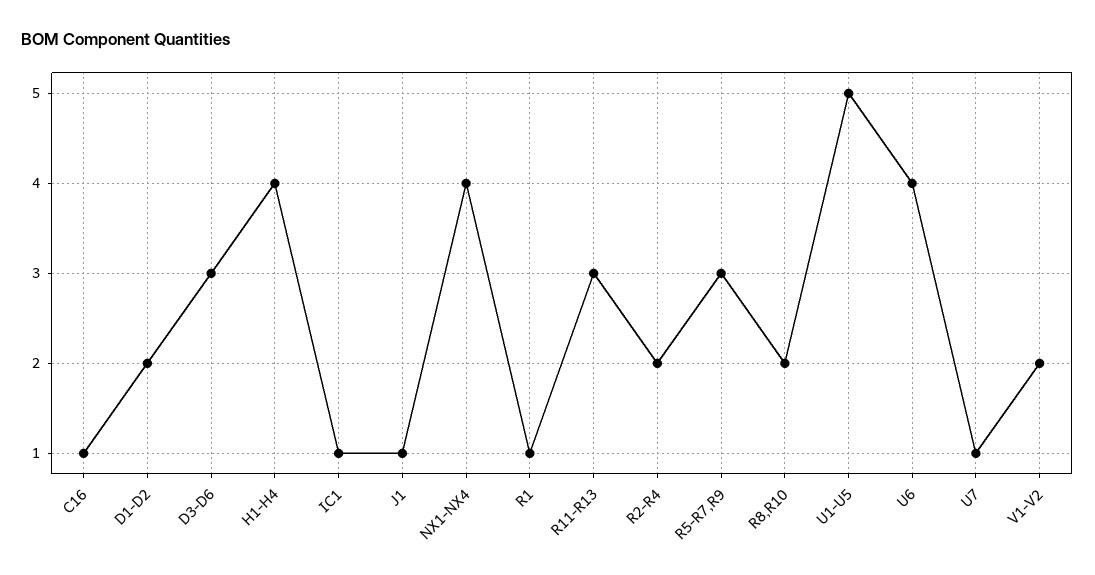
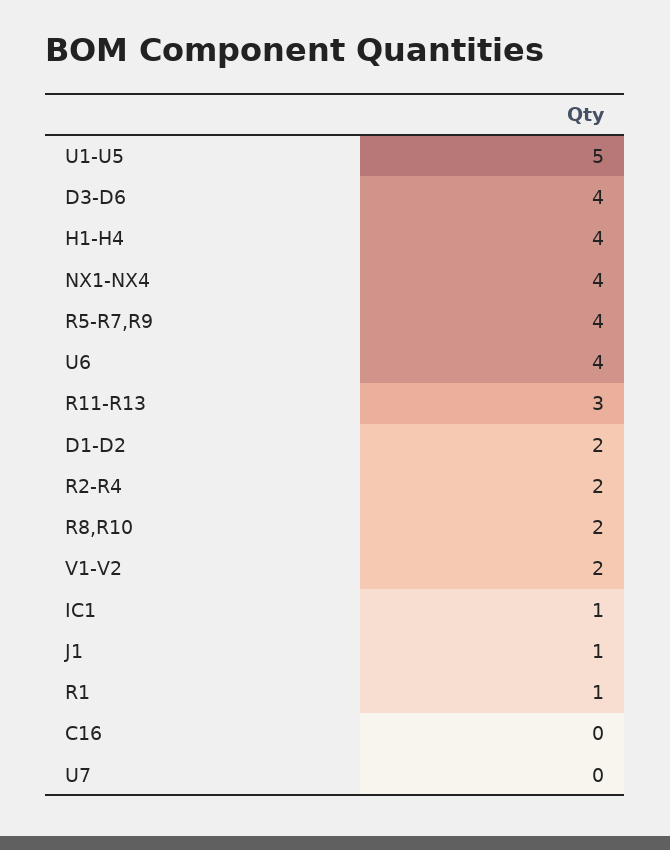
  {
-   "C16": 1,
+   "C16": 0,
    "D1-D2": 2,
-   "D3-D6": 3,
+   "D3-D6": 4,
    "H1-H4": 4,
    "IC1": 1,
    "J1": 1,
    "NX1-NX4": 4,
    "R1": 1,
    "R11-R13": 3,
    "R2-R4": 2,
-   "R5-R7,R9": 3,
+   "R5-R7,R9": 4,
    "R8,R10": 2,
    "U1-U5": 5,
    "U6": 4,
-   "U7": 1,
+   "U7": 0,
    "V1-V2": 2
  }

